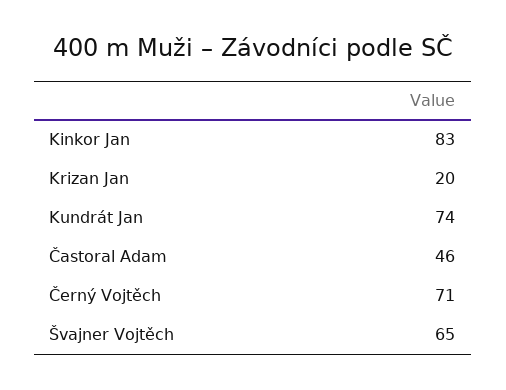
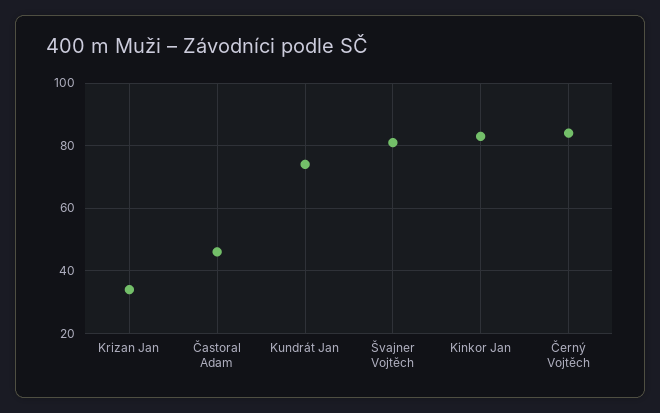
  {
    "Kinkor Jan": 83,
-   "Krizan Jan": 20,
+   "Krizan Jan": 35,
    "Kundrát Jan": 74,
    "Častoral Adam": 46,
-   "Černý Vojtěch": 71,
+   "Černý Vojtěch": 85,
-   "Švajner Vojtěch": 65
+   "Švajner Vojtěch": 80
  }

